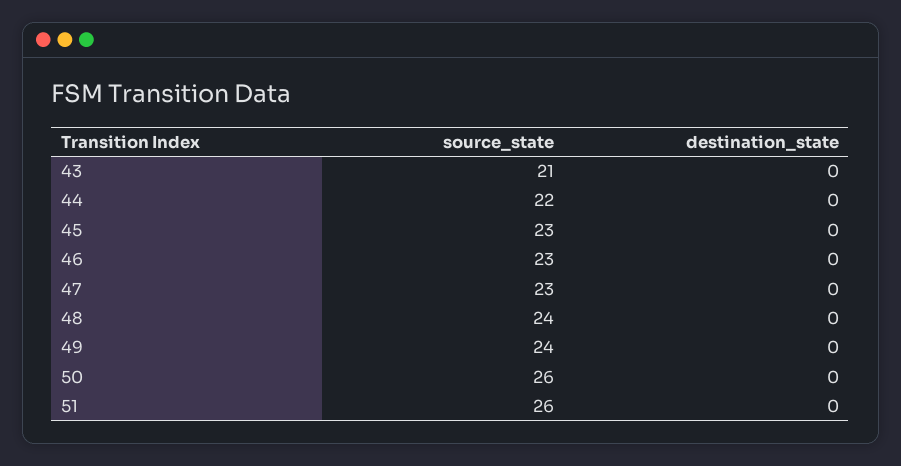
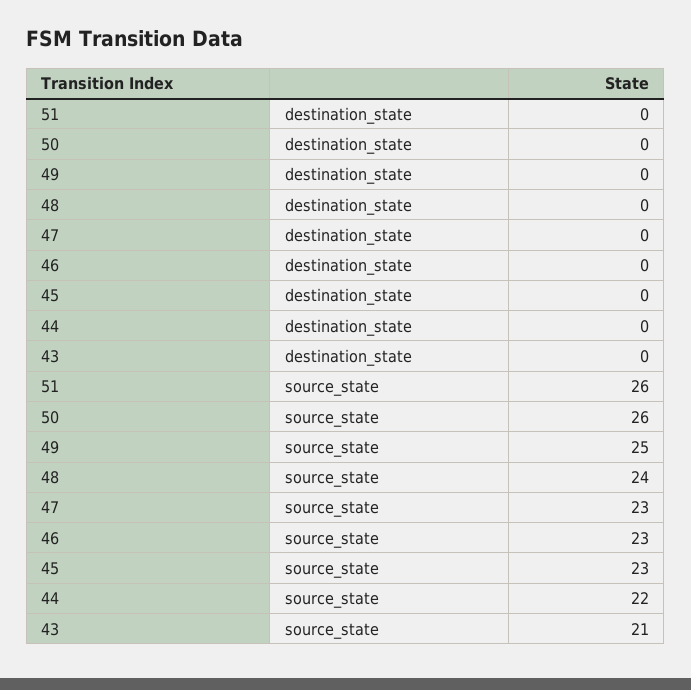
  {
    "source_state": {
      "43": 21,
      "44": 22,
      "45": 23,
      "46": 23,
      "47": 23,
      "48": 24,
-     "49": 24,
+     "49": 25,
      "50": 26,
      "51": 26
    },
    "destination_state": {
      "43": 0,
      "44": 0,
      "45": 0,
      "46": 0,
      "47": 0,
      "48": 0,
      "49": 0,
      "50": 0,
      "51": 0
    }
  }

